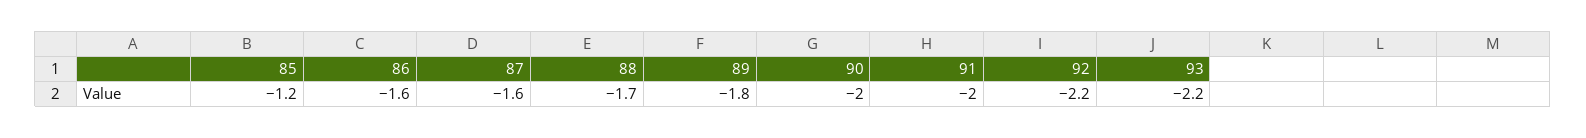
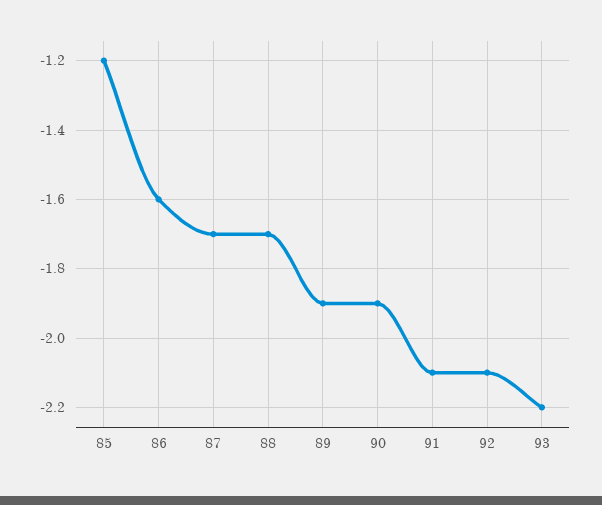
  {
    "85": -1.2,
    "86": -1.6,
-   "87": -1.6,
+   "87": -1.7,
    "88": -1.7,
-   "89": -1.8,
+   "89": -1.9,
-   "90": -2,
+   "90": -1.9,
-   "91": -2,
+   "91": -2.1,
-   "92": -2.2,
+   "92": -2.1,
    "93": -2.2
  }

